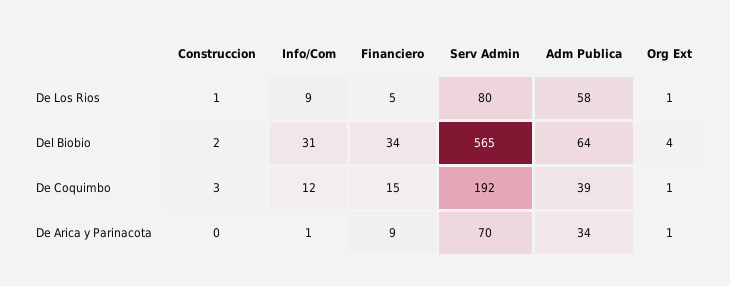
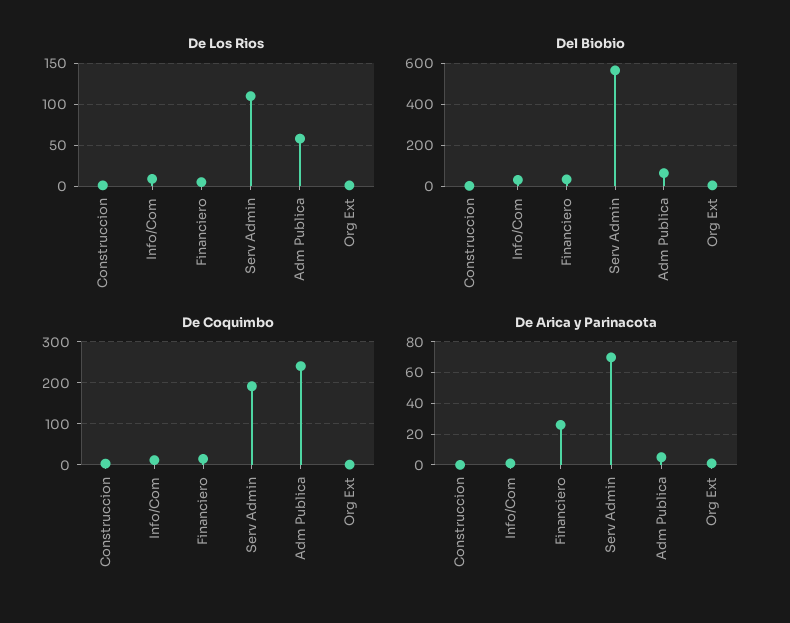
  {
    "De Los Rios": {
      "Construccion": 1,
      "Info/Com": 9,
      "Financiero": 5,
-     "Serv Admin": 80,
+     "Serv Admin": 110,
      "Adm Publica": 58,
      "Org Ext": 1
    },
    "Del Biobio": {
      "Construccion": 2,
      "Info/Com": 31,
      "Financiero": 34,
      "Serv Admin": 565,
      "Adm Publica": 64,
      "Org Ext": 4
    },
    "De Coquimbo": {
      "Construccion": 3,
      "Info/Com": 12,
      "Financiero": 15,
      "Serv Admin": 192,
-     "Adm Publica": 39,
+     "Adm Publica": 240,
      "Org Ext": 1
    },
    "De Arica y Parinacota": {
      "Construccion": 0,
      "Info/Com": 1,
-     "Financiero": 9,
+     "Financiero": 25,
      "Serv Admin": 70,
-     "Adm Publica": 34,
+     "Adm Publica": 5,
      "Org Ext": 1
    }
  }

